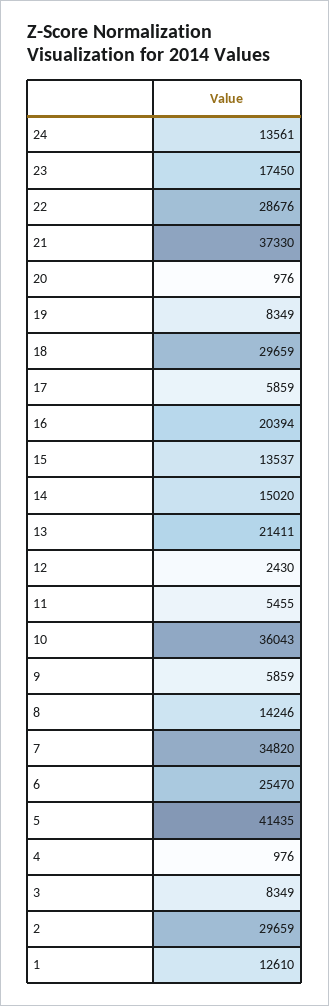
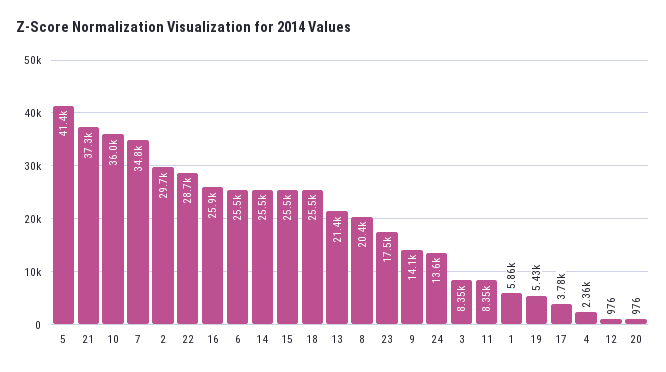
  {
    "24": 13561,
    "23": 17450,
    "22": 28676,
    "21": 37330,
    "20": 976,
-   "19": 8349,
+   "19": 5430,
-   "18": 29659,
+   "18": 25500,
-   "17": 5859,
+   "17": 3780,
-   "16": 20394,
+   "16": 25900,
-   "15": 13537,
+   "15": 25500,
-   "14": 15020,
+   "14": 25500,
    "13": 21411,
-   "12": 2430,
+   "12": 976,
-   "11": 5455,
+   "11": 8350,
    "10": 36043,
-   "9": 5859,
+   "9": 14100,
-   "8": 14246,
+   "8": 20400,
    "7": 34820,
    "6": 25470,
    "5": 41435,
-   "4": 976,
+   "4": 2360,
    "3": 8349,
    "2": 29659,
-   "1": 12610
+   "1": 5860
  }

